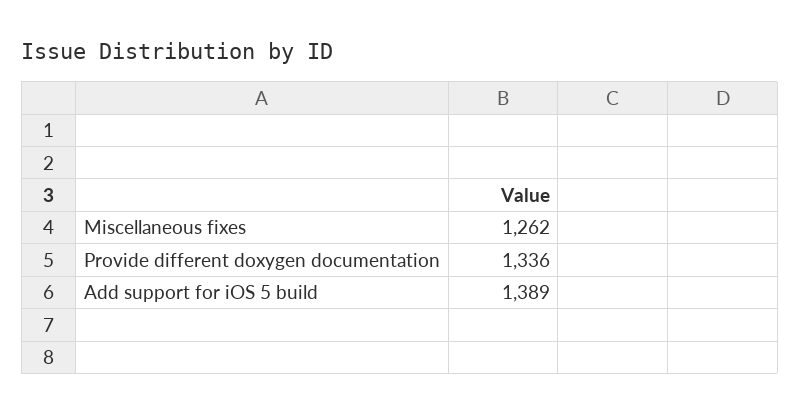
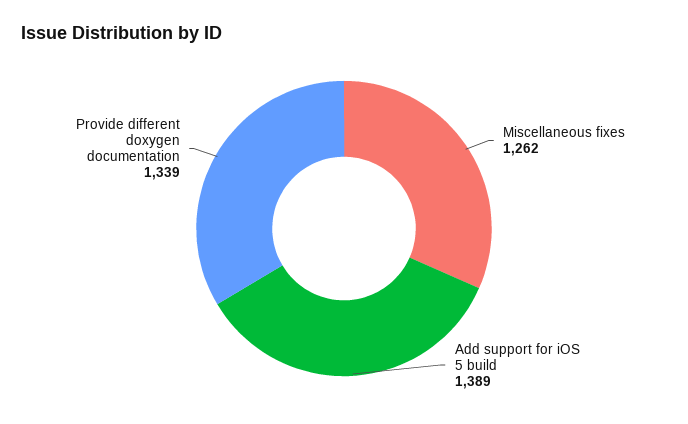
  {
    "Miscellaneous fixes": 1262,
-   "Provide different doxygen documentation": 1336,
+   "Provide different doxygen documentation": 1339,
    "Add support for iOS 5 build": 1389
  }

